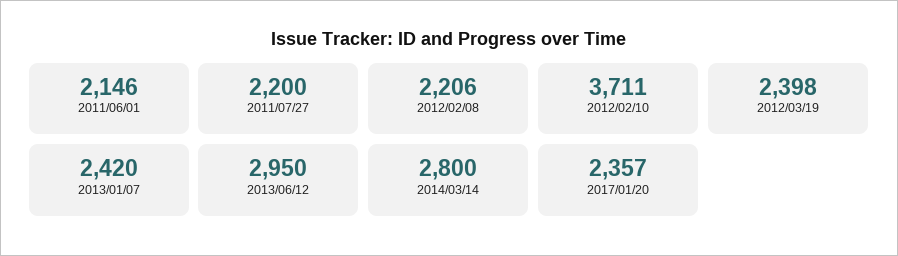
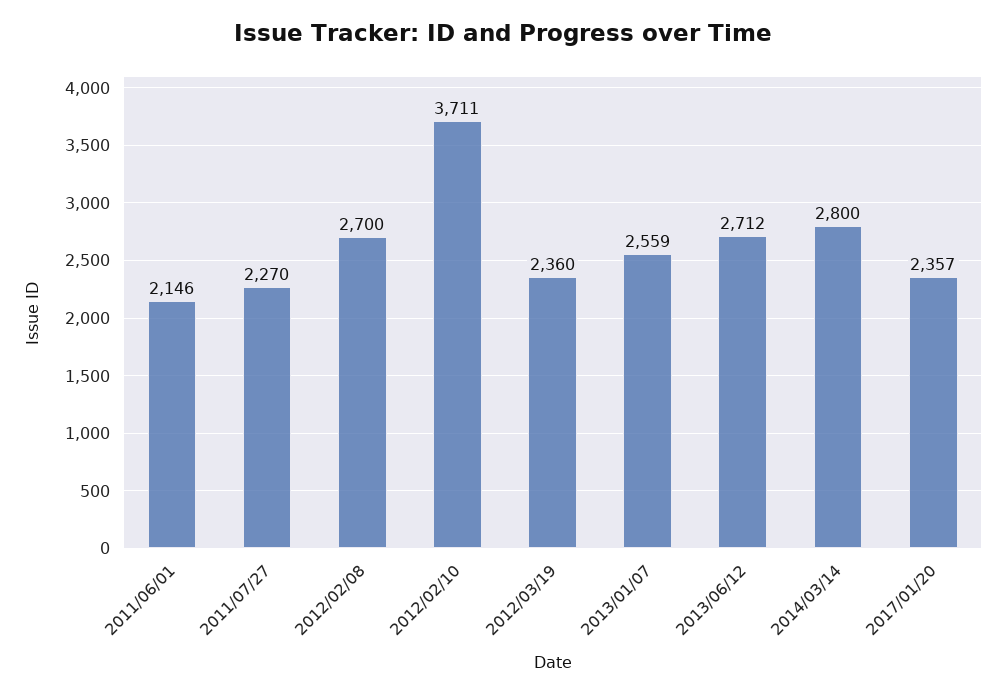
  {
    "2011/06/01": 2146,
-   "2011/07/27": 2200,
+   "2011/07/27": 2270,
-   "2012/02/08": 2206,
+   "2012/02/08": 2700,
    "2012/02/10": 3711,
-   "2012/03/19": 2398,
+   "2012/03/19": 2360,
-   "2013/01/07": 2420,
+   "2013/01/07": 2559,
-   "2013/06/12": 2950,
+   "2013/06/12": 2712,
    "2014/03/14": 2800,
    "2017/01/20": 2357
  }

